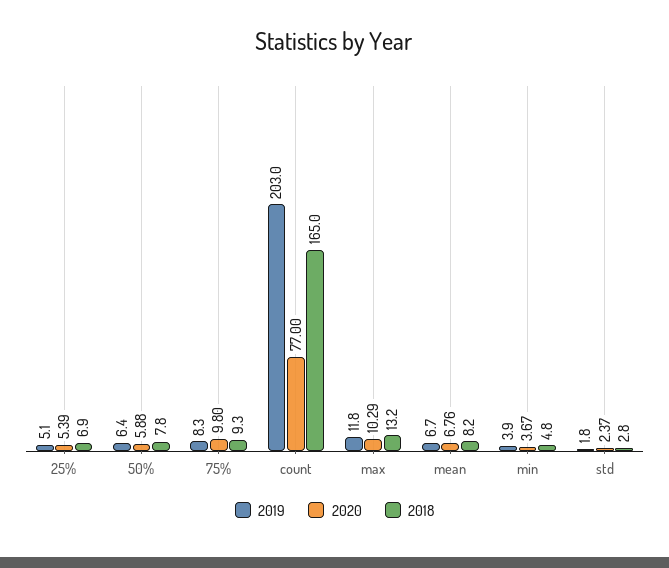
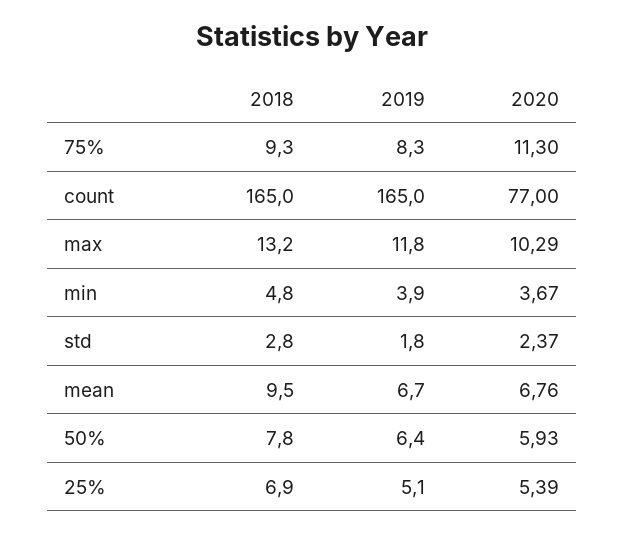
  {
    "2019": {
      "25%": 5.1,
      "50%": 6.4,
      "75%": 8.3,
-     "count": 203,
+     "count": 165,
      "max": 11.8,
      "mean": 6.7,
      "min": 3.9,
      "std": 1.8
    },
    "2020": {
      "25%": 5.39,
-     "50%": 5.88,
+     "50%": 5.93,
-     "75%": 9.8,
+     "75%": 11.3,
      "count": 77,
      "max": 10.29,
      "mean": 6.76,
      "min": 3.67,
      "std": 2.37
    },
    "2018": {
      "25%": 6.9,
      "50%": 7.8,
      "75%": 9.3,
      "count": 165,
      "max": 13.2,
-     "mean": 8.2,
+     "mean": 9.5,
      "min": 4.8,
      "std": 2.8
    }
  }

